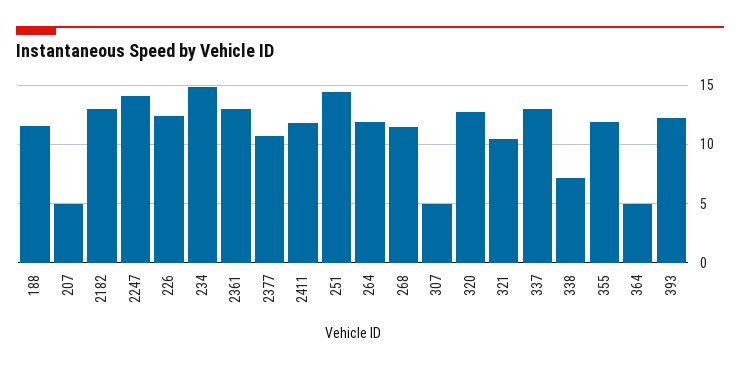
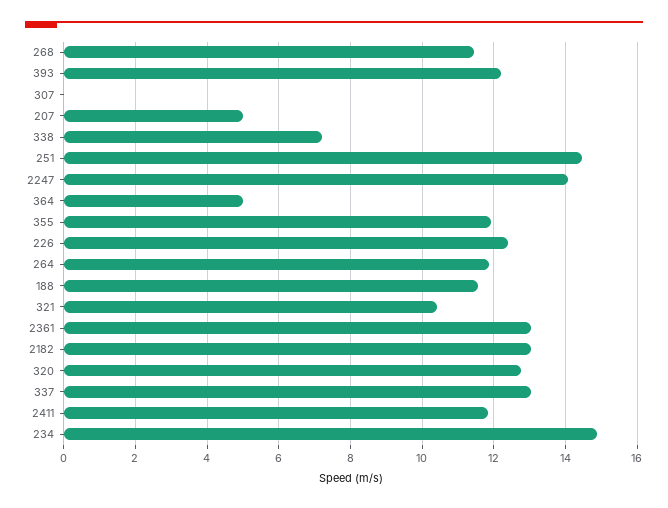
  {
    "188": 11.6,
    "207": 5,
    "2182": 13,
    "2247": 14,
    "226": 12.4,
    "234": 14.8,
    "2361": 13,
-   "2377": 11,
    "2411": 11.8,
    "251": 14.4,
    "264": 11.8,
    "268": 11.4,
-   "307": 5,
+   "307": 0,
    "320": 12.8,
    "321": 10.4,
    "337": 13,
    "338": 7.2,
    "355": 12,
    "364": 5,
    "393": 12.2
  }

